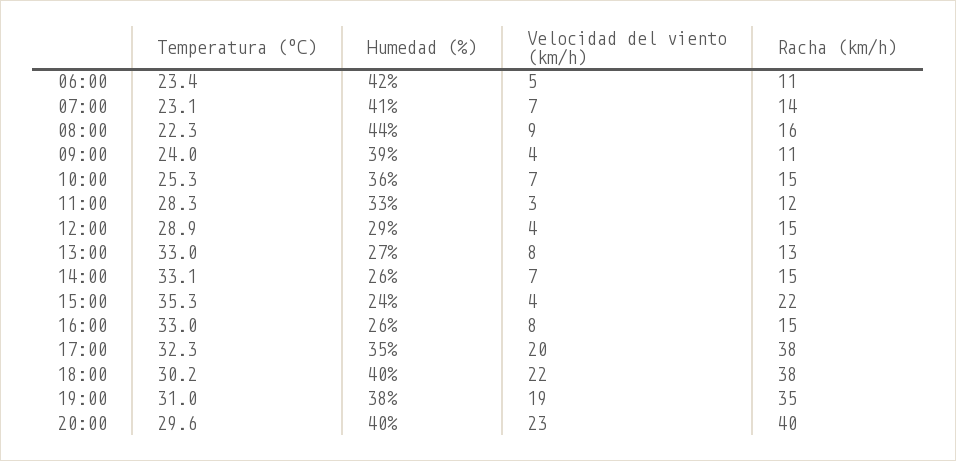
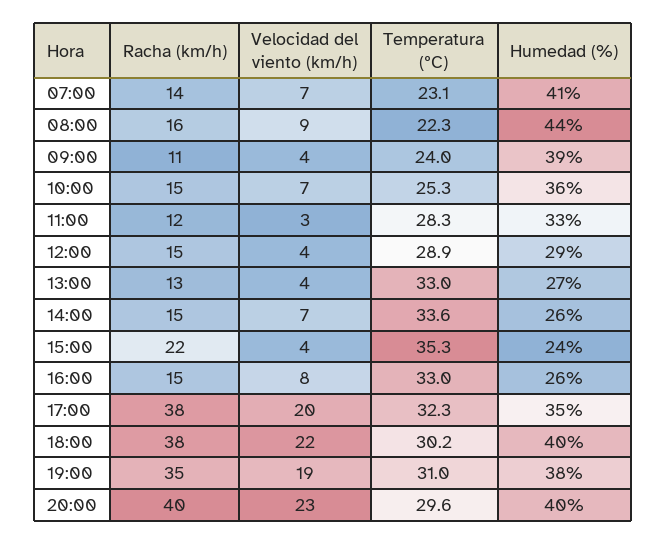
  {
    "Temperatura (ºC)": {
-     "06:00": 23.4,
      "07:00": 23.1,
      "08:00": 22.3,
      "09:00": 24,
      "10:00": 25.3,
      "11:00": 28.3,
      "12:00": 28.9,
      "13:00": 33,
-     "14:00": 33.1,
+     "14:00": 33.6,
      "15:00": 35.3,
      "16:00": 33,
      "17:00": 32.3,
      "18:00": 30.2,
      "19:00": 31,
      "20:00": 29.6
    },
    "Humedad (%)": {
-     "06:00": 42,
      "07:00": 41,
      "08:00": 44,
      "09:00": 39,
      "10:00": 36,
      "11:00": 33,
      "12:00": 29,
      "13:00": 27,
      "14:00": 26,
      "15:00": 24,
      "16:00": 26,
      "17:00": 35,
      "18:00": 40,
      "19:00": 38,
      "20:00": 40
    },
    "Velocidad del viento (km/h)": {
-     "06:00": 5,
      "07:00": 7,
      "08:00": 9,
      "09:00": 4,
      "10:00": 7,
      "11:00": 3,
      "12:00": 4,
-     "13:00": 8,
+     "13:00": 4,
      "14:00": 7,
      "15:00": 4,
      "16:00": 8,
      "17:00": 20,
      "18:00": 22,
      "19:00": 19,
      "20:00": 23
    },
    "Racha (km/h)": {
-     "06:00": 11,
      "07:00": 14,
      "08:00": 16,
      "09:00": 11,
      "10:00": 15,
      "11:00": 12,
      "12:00": 15,
      "13:00": 13,
      "14:00": 15,
      "15:00": 22,
      "16:00": 15,
      "17:00": 38,
      "18:00": 38,
      "19:00": 35,
      "20:00": 40
    }
  }

